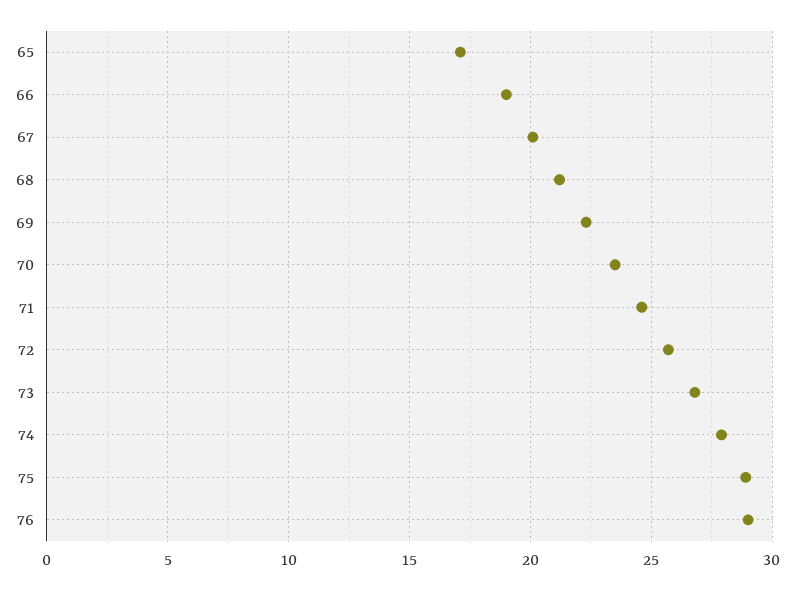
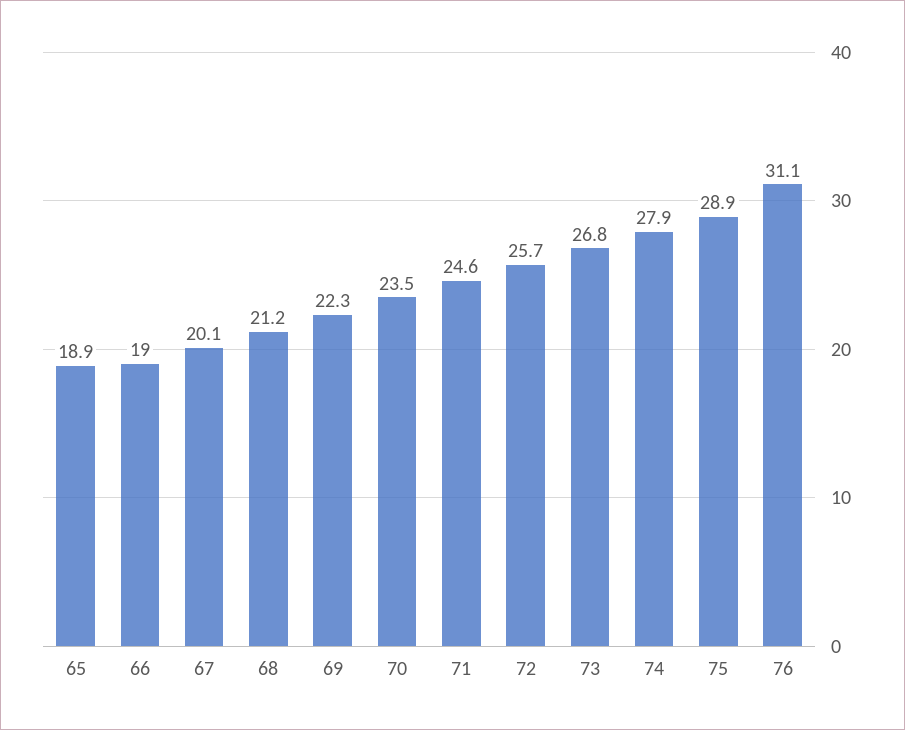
  {
-   "65": 17,
+   "65": 18.9,
    "66": 19,
    "67": 20.1,
    "68": 21.2,
    "69": 22.3,
    "70": 23.5,
    "71": 24.6,
    "72": 25.7,
    "73": 26.8,
    "74": 27.9,
    "75": 28.9,
-   "76": 29
+   "76": 31.1
  }

